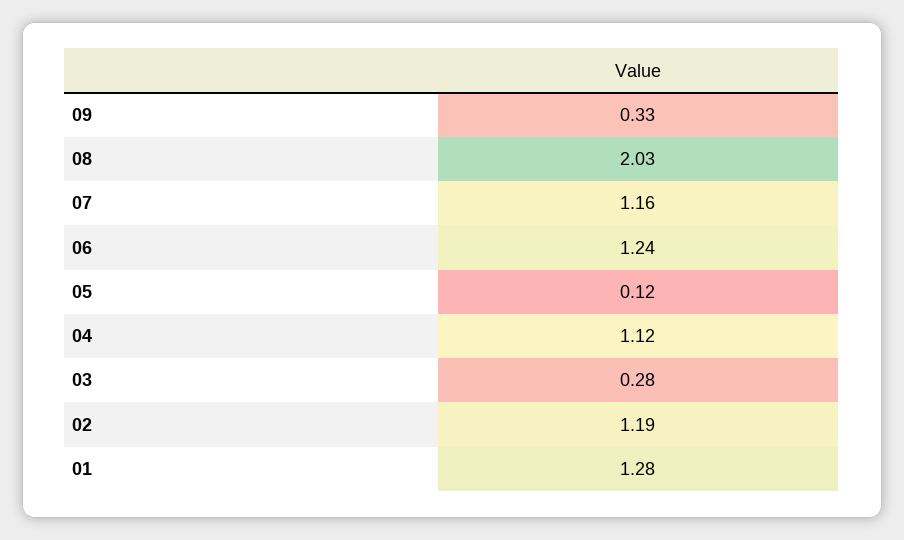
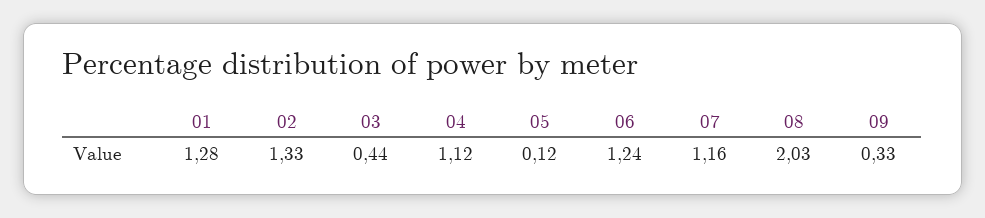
  {
    "09": 0.33,
    "08": 2.03,
    "07": 1.16,
    "06": 1.24,
    "05": 0.12,
    "04": 1.12,
-   "03": 0.28,
+   "03": 0.44,
-   "02": 1.19,
+   "02": 1.33,
    "01": 1.28
  }

